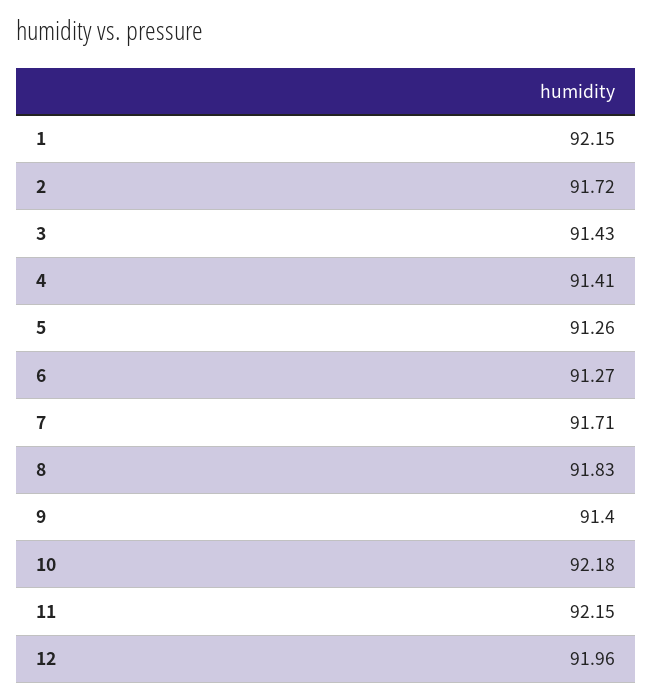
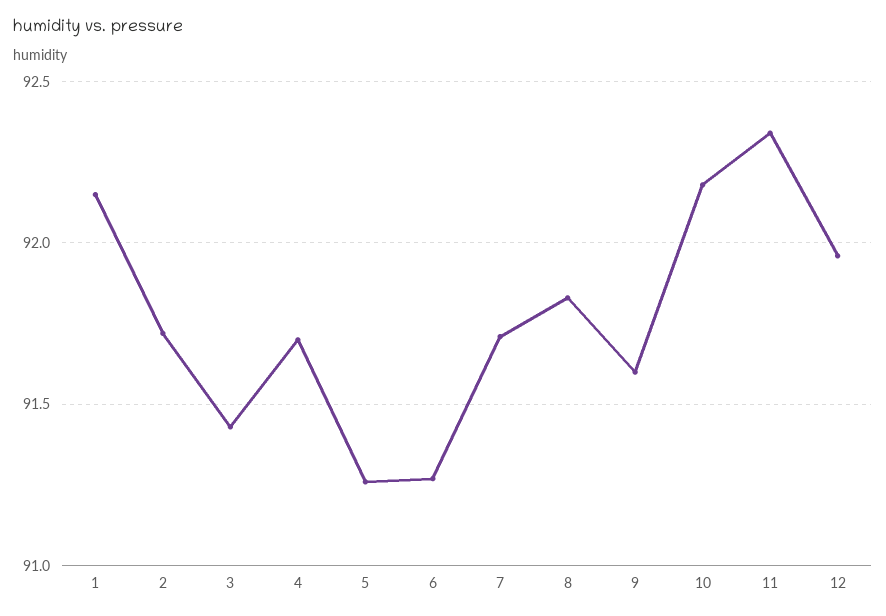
  {
    "1": 92.15,
    "2": 91.72,
    "3": 91.43,
-   "4": 91.41,
+   "4": 91.7,
    "5": 91.26,
    "6": 91.27,
    "7": 91.71,
    "8": 91.83,
-   "9": 91.4,
+   "9": 91.6,
    "10": 92.18,
-   "11": 92.15,
+   "11": 92.35,
    "12": 91.96
  }

